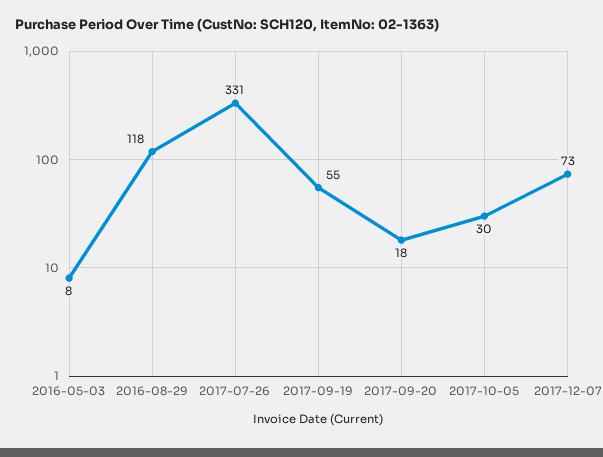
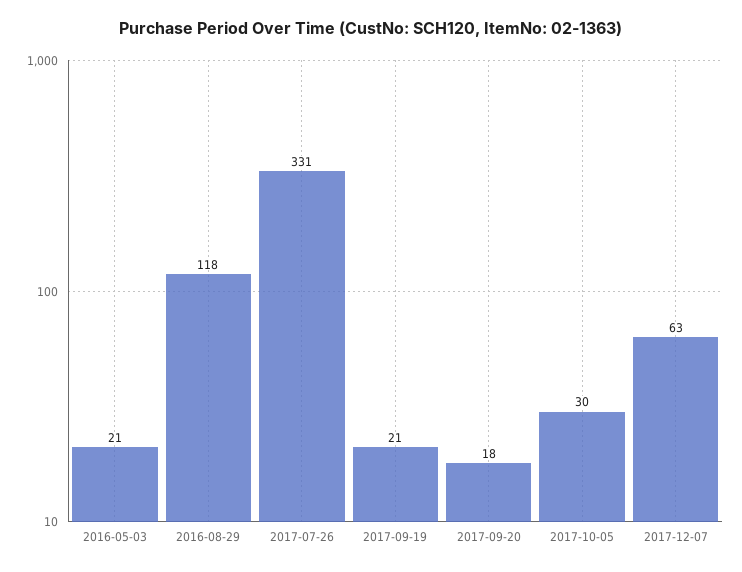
  {
-   "2016-05-03": 8,
+   "2016-05-03": 21,
    "2016-08-29": 118,
    "2017-07-26": 331,
-   "2017-09-19": 55,
+   "2017-09-19": 21,
    "2017-09-20": 18,
    "2017-10-05": 30,
-   "2017-12-07": 73
+   "2017-12-07": 63
  }

